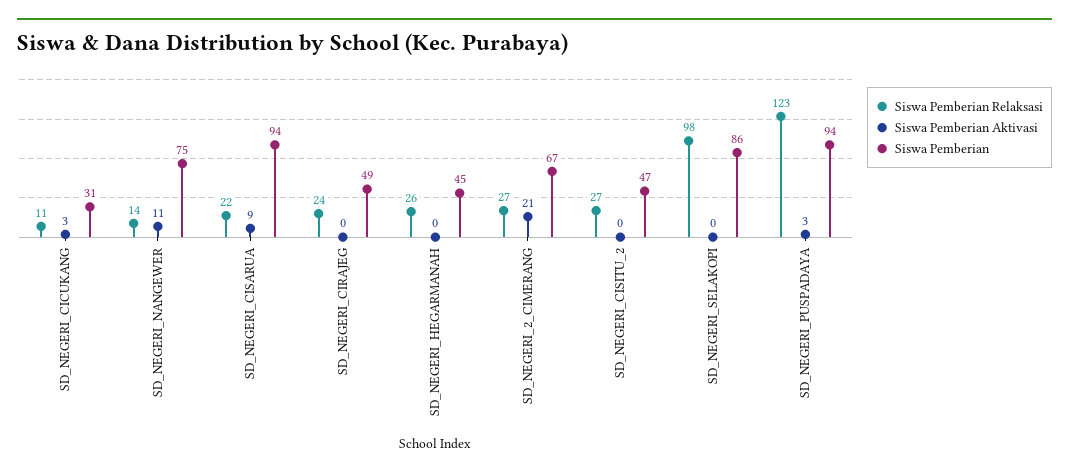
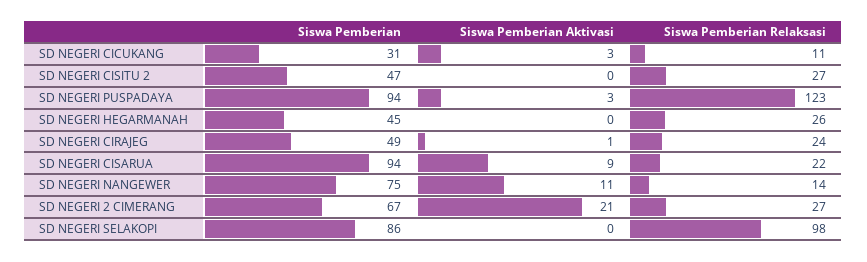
  {
    "Siswa Pemberian Relaksasi": {
      "SD_NEGERI_CICUKANG": 11,
      "SD_NEGERI_NANGEWER": 14,
      "SD_NEGERI_CISARUA": 22,
      "SD_NEGERI_CIRAJEG": 24,
      "SD_NEGERI_HEGARMANAH": 26,
      "SD_NEGERI_2_CIMERANG": 27,
      "SD_NEGERI_CISITU_2": 27,
      "SD_NEGERI_SELAKOPI": 98,
      "SD_NEGERI_PUSPADAYA": 123
    },
    "Siswa Pemberian Aktivasi": {
      "SD_NEGERI_CICUKANG": 3,
      "SD_NEGERI_NANGEWER": 11,
      "SD_NEGERI_CISARUA": 9,
-     "SD_NEGERI_CIRAJEG": 0,
+     "SD_NEGERI_CIRAJEG": 1,
      "SD_NEGERI_HEGARMANAH": 0,
      "SD_NEGERI_2_CIMERANG": 21,
      "SD_NEGERI_CISITU_2": 0,
      "SD_NEGERI_SELAKOPI": 0,
      "SD_NEGERI_PUSPADAYA": 3
    },
    "Siswa Pemberian": {
      "SD_NEGERI_CICUKANG": 31,
      "SD_NEGERI_NANGEWER": 75,
      "SD_NEGERI_CISARUA": 94,
      "SD_NEGERI_CIRAJEG": 49,
      "SD_NEGERI_HEGARMANAH": 45,
      "SD_NEGERI_2_CIMERANG": 67,
      "SD_NEGERI_CISITU_2": 47,
      "SD_NEGERI_SELAKOPI": 86,
      "SD_NEGERI_PUSPADAYA": 94
    }
  }

